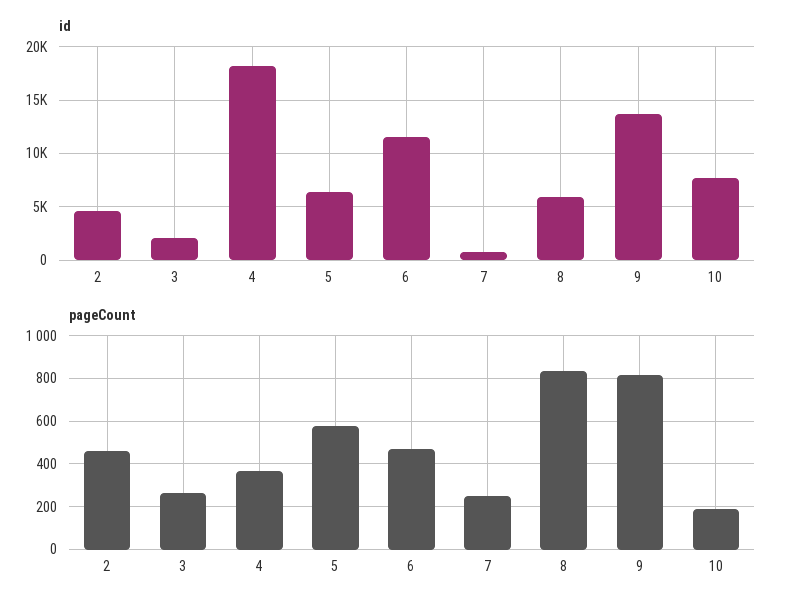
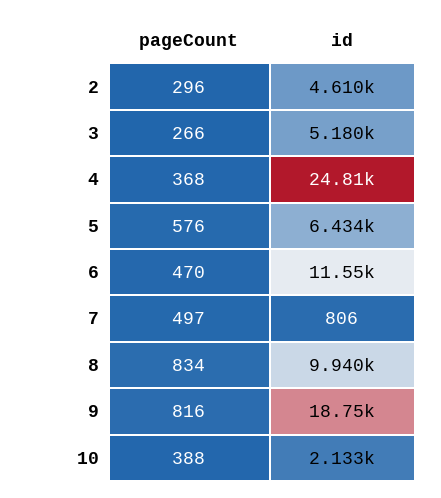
  {
    "id": {
      "2": 4610,
-     "3": 2000,
+     "3": 5180,
-     "4": 18000,
+     "4": 24810,
      "5": 6434,
      "6": 11550,
      "7": 806,
-     "8": 6000,
+     "8": 9940,
-     "9": 14000,
+     "9": 18750,
-     "10": 8000
+     "10": 2133
    },
    "pageCount": {
-     "2": 450,
+     "2": 296,
      "3": 266,
      "4": 368,
      "5": 576,
      "6": 470,
-     "7": 250,
+     "7": 497,
      "8": 834,
      "9": 816,
-     "10": 200
+     "10": 388
    }
  }

